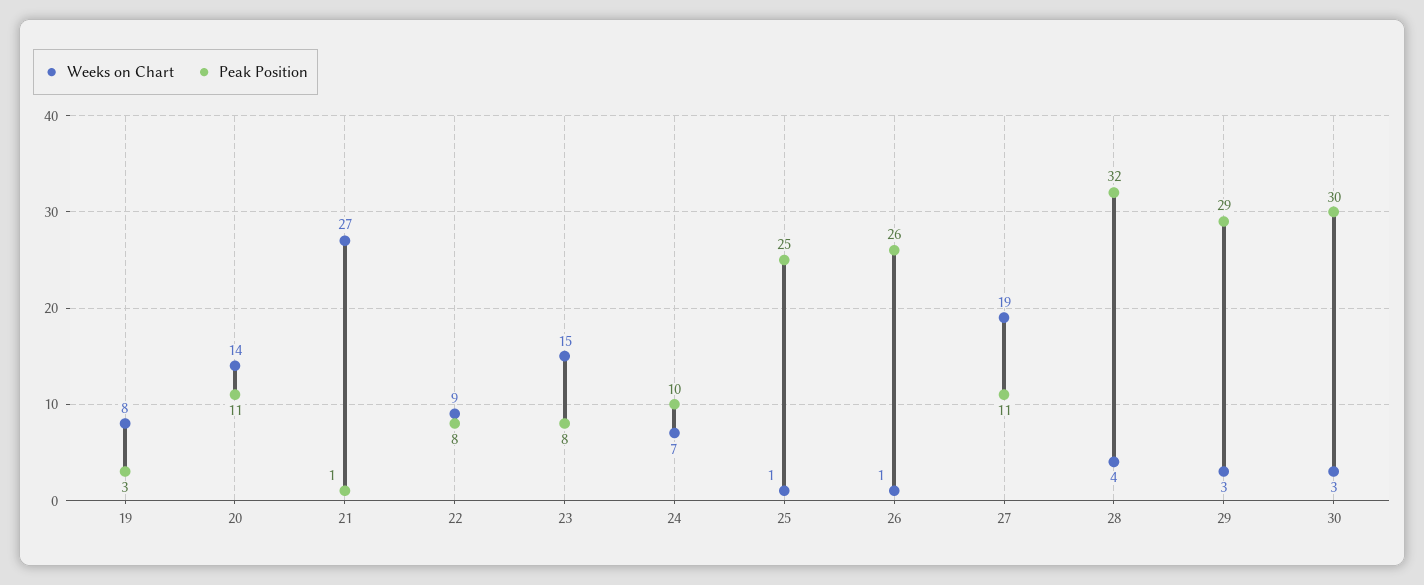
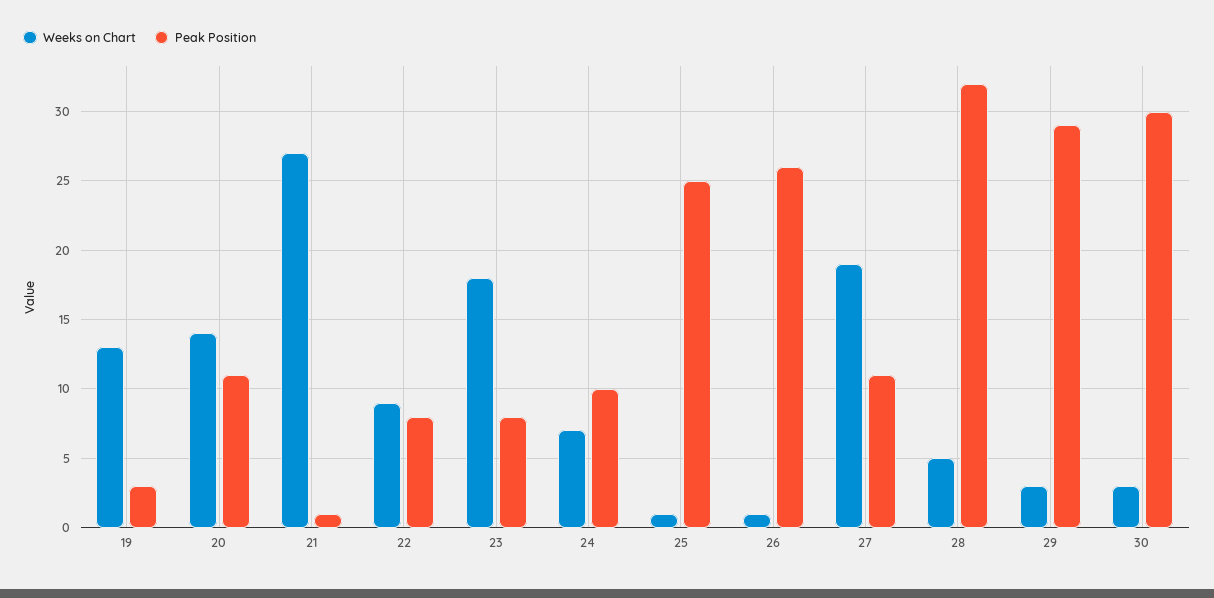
  {
    "Weeks on Chart": {
-     "19": 8,
+     "19": 13,
      "20": 14,
      "21": 27,
      "22": 9,
-     "23": 15,
+     "23": 18,
      "24": 7,
      "25": 1,
      "26": 1,
      "27": 19,
-     "28": 4,
+     "28": 5,
      "29": 3,
      "30": 3
    },
    "Peak Position": {
      "19": 3,
      "20": 11,
      "21": 1,
      "22": 8,
      "23": 8,
      "24": 10,
      "25": 25,
      "26": 26,
      "27": 11,
      "28": 32,
      "29": 29,
      "30": 30
    }
  }

